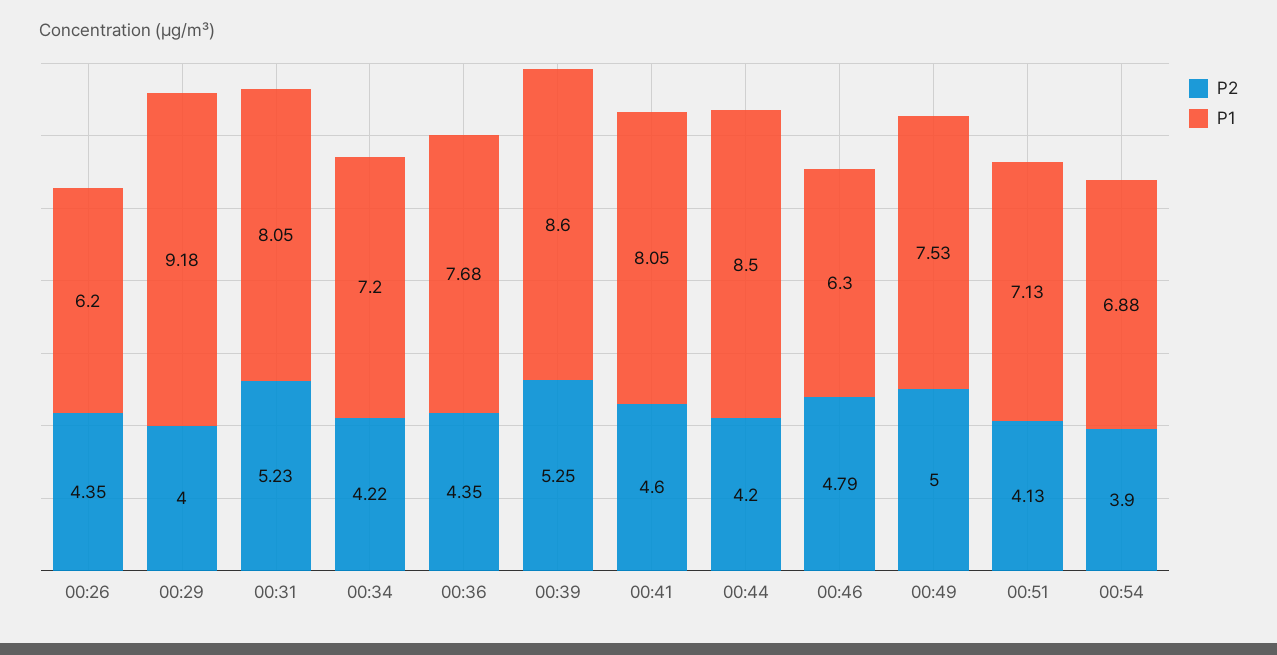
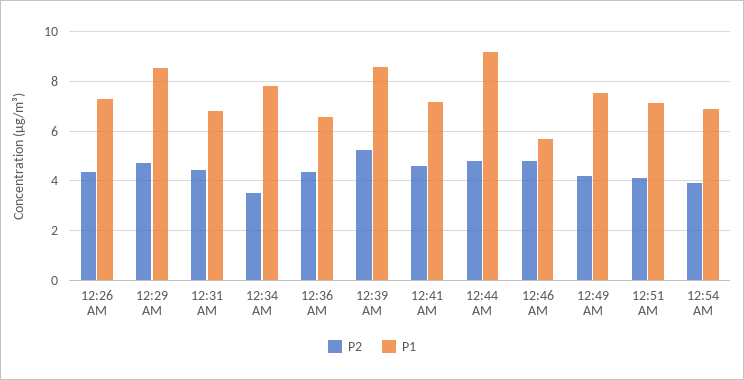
  {
    "P2": {
      "00:26": 4.35,
-     "00:29": 4,
+     "00:29": 4.75,
-     "00:31": 5.23,
+     "00:31": 4.5,
-     "00:34": 4.22,
+     "00:34": 3.5,
      "00:36": 4.35,
      "00:39": 5.25,
      "00:41": 4.6,
-     "00:44": 4.2,
+     "00:44": 4.75,
      "00:46": 4.79,
-     "00:49": 5,
+     "00:49": 4.25,
      "00:51": 4.13,
      "00:54": 3.9
    },
    "P1": {
-     "00:26": 6.2,
+     "00:26": 7.25,
-     "00:29": 9.18,
+     "00:29": 8.5,
-     "00:31": 8.05,
+     "00:31": 6.75,
-     "00:34": 7.2,
+     "00:34": 7.75,
-     "00:36": 7.68,
+     "00:36": 6.5,
      "00:39": 8.6,
-     "00:41": 8.05,
+     "00:41": 7.25,
-     "00:44": 8.5,
+     "00:44": 9.25,
-     "00:46": 6.3,
+     "00:46": 5.75,
      "00:49": 7.53,
      "00:51": 7.13,
      "00:54": 6.88
    }
  }

